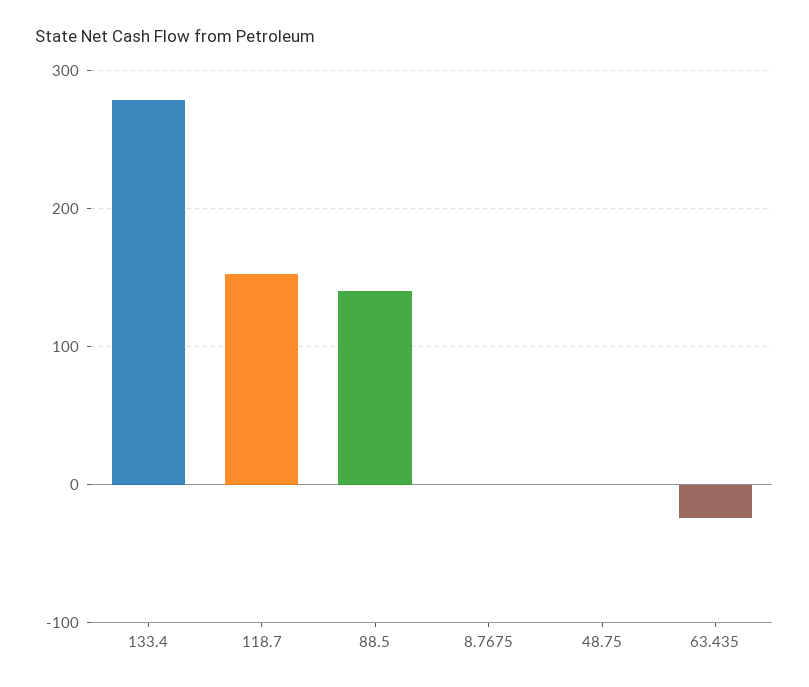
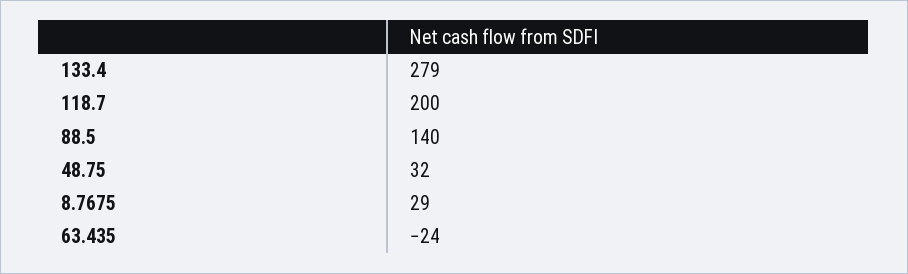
  {
    "133.4": 279,
-   "118.7": 150,
+   "118.7": 200,
    "88.5": 140,
-   "8.7675": 0,
+   "8.7675": 29,
-   "48.75": 0,
+   "48.75": 32,
    "63.435": -24
  }

